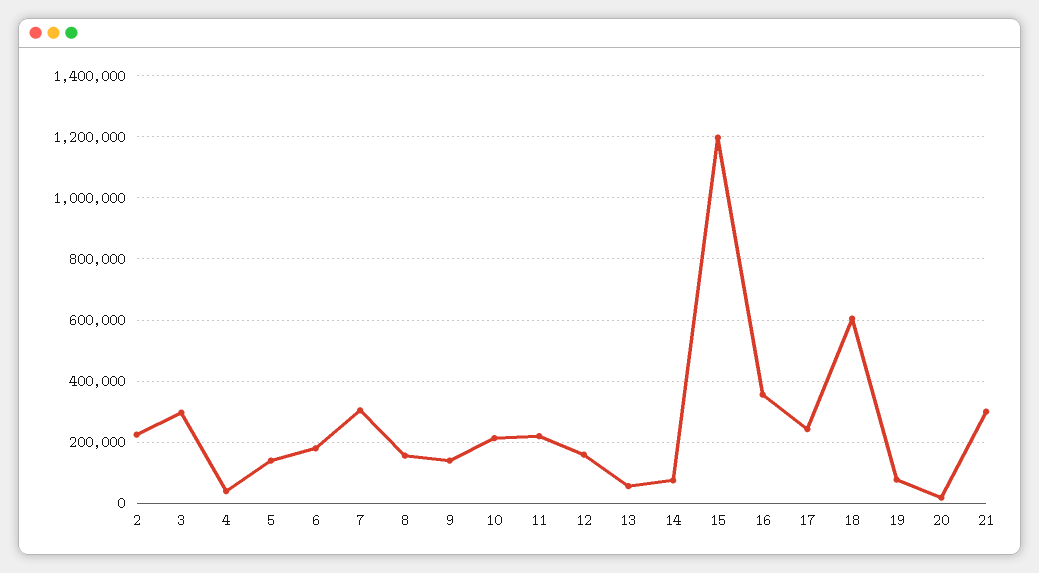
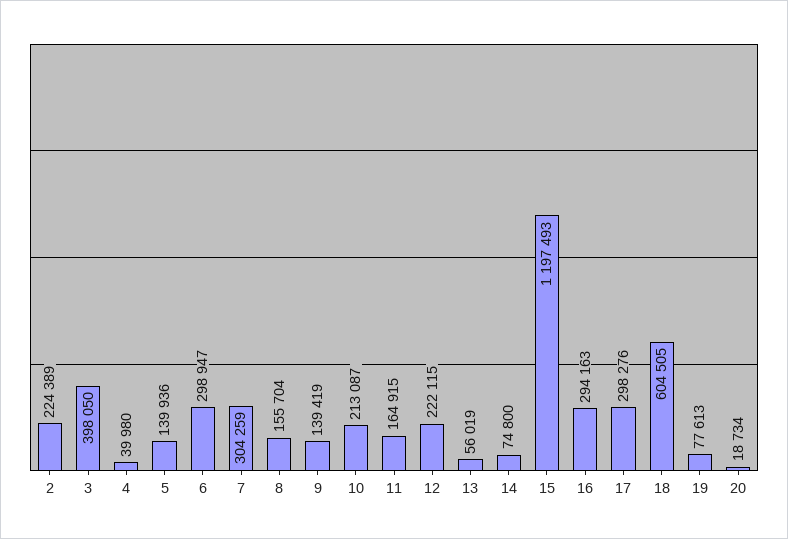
  {
    "2": 224389,
-   "3": 300000,
+   "3": 398050,
    "4": 39980,
    "5": 139936,
-   "6": 180000,
+   "6": 298947,
    "7": 304259,
    "8": 155704,
    "9": 139419,
    "10": 213087,
-   "11": 220000,
+   "11": 164915,
-   "12": 160000,
+   "12": 222115,
    "13": 56019,
    "14": 74800,
    "15": 1197493,
-   "16": 360000,
+   "16": 294163,
-   "17": 240000,
+   "17": 298276,
    "18": 604505,
    "19": 77613,
-   "20": 18734,
+   "20": 18734
-   "21": 300000
  }

